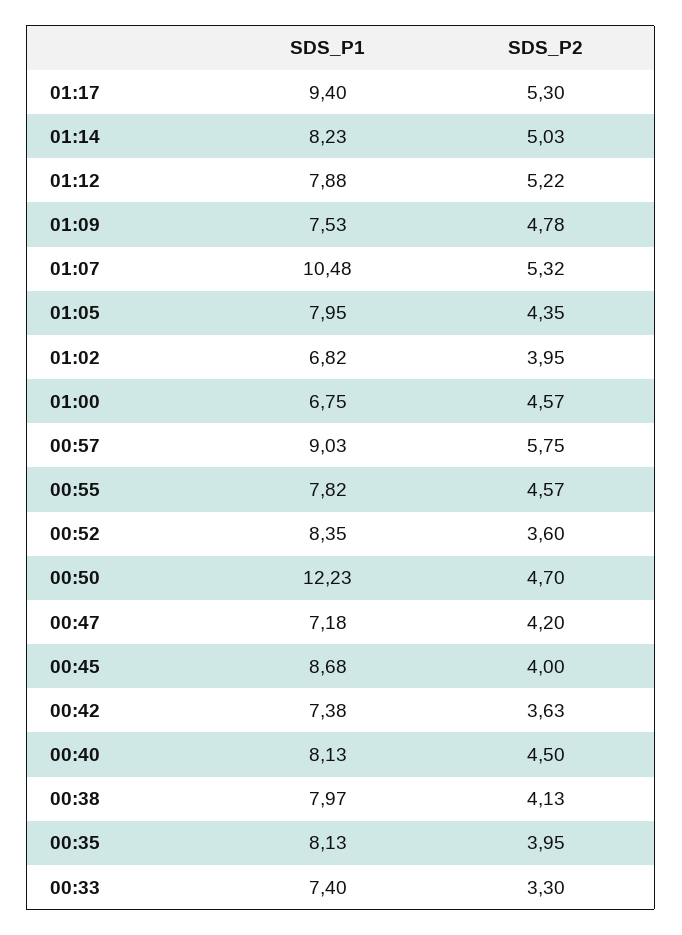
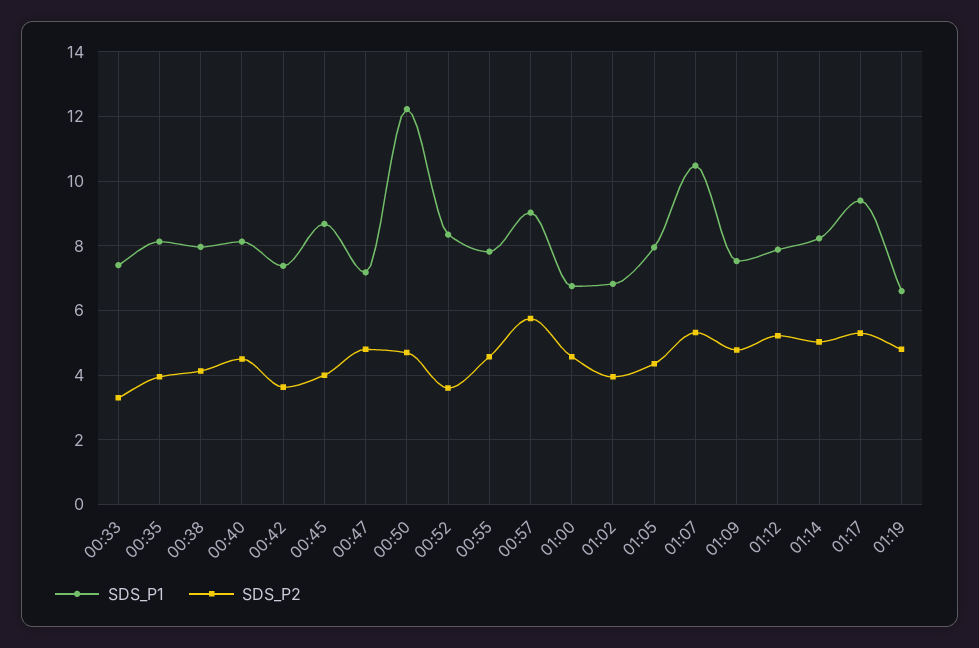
  {
    "SDS_P1": {
      "01:17": 9.4,
      "01:14": 8.23,
      "01:12": 7.88,
      "01:09": 7.53,
      "01:07": 10.48,
      "01:05": 7.95,
      "01:02": 6.82,
      "01:00": 6.75,
      "00:57": 9.03,
      "00:55": 7.82,
      "00:52": 8.35,
      "00:50": 12.23,
      "00:47": 7.18,
      "00:45": 8.68,
      "00:42": 7.38,
      "00:40": 8.13,
      "00:38": 7.97,
      "00:35": 8.13,
-     "00:33": 7.4
+     "00:33": 7.4,
+     "01:19": 6.6
    },
    "SDS_P2": {
      "01:17": 5.3,
      "01:14": 5.03,
      "01:12": 5.22,
      "01:09": 4.78,
      "01:07": 5.32,
      "01:05": 4.35,
      "01:02": 3.95,
      "01:00": 4.57,
      "00:57": 5.75,
      "00:55": 4.57,
      "00:52": 3.6,
      "00:50": 4.7,
-     "00:47": 4.2,
+     "00:47": 4.8,
      "00:45": 4,
      "00:42": 3.63,
      "00:40": 4.5,
      "00:38": 4.13,
      "00:35": 3.95,
-     "00:33": 3.3
+     "00:33": 3.3,
+     "01:19": 4.8
    }
  }

